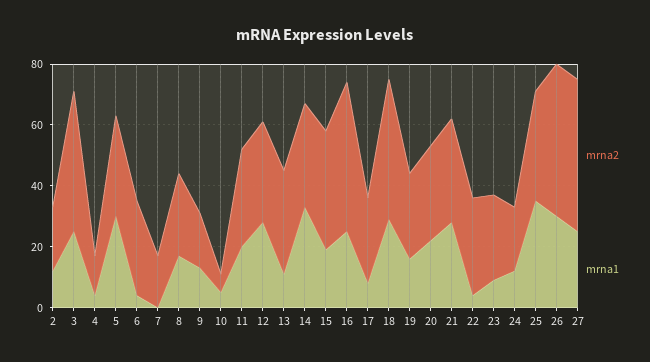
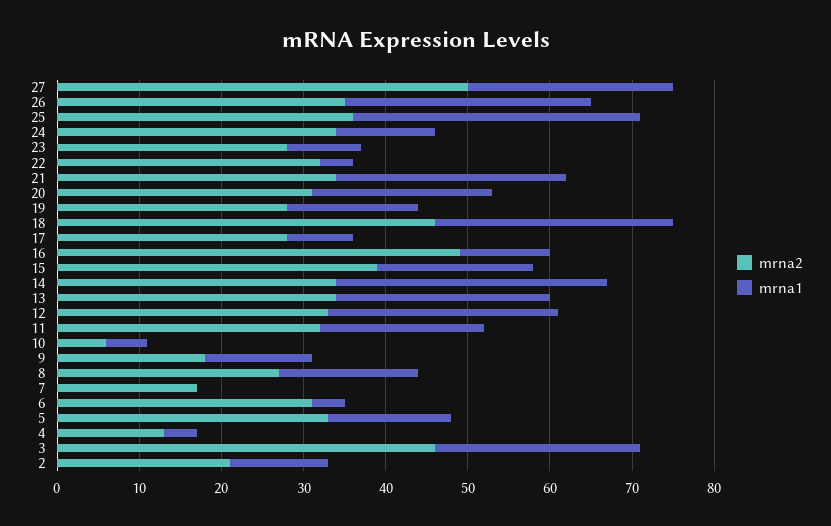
  {
    "mrna2": {
      "2": 21,
      "3": 46,
      "4": 13,
      "5": 33,
      "6": 31,
      "7": 17,
      "8": 27,
      "9": 18,
      "10": 6,
      "11": 32,
      "12": 33,
      "13": 34,
      "14": 34,
      "15": 39,
      "16": 49,
      "17": 28,
      "18": 46,
      "19": 28,
      "20": 31,
      "21": 34,
      "22": 32,
      "23": 28,
-     "24": 20,
+     "24": 34,
      "25": 36,
-     "26": 50,
+     "26": 35,
      "27": 50
    },
    "mrna1": {
      "2": 12,
      "3": 25,
      "4": 4,
-     "5": 30,
+     "5": 15,
      "6": 4,
      "7": 0,
      "8": 17,
      "9": 13,
      "10": 5,
      "11": 20,
      "12": 28,
-     "13": 10,
+     "13": 26,
      "14": 33,
      "15": 19,
-     "16": 25,
+     "16": 11,
      "17": 8,
      "18": 29,
      "19": 16,
      "20": 22,
      "21": 28,
      "22": 4,
      "23": 9,
      "24": 12,
      "25": 35,
      "26": 30,
      "27": 25
    }
  }

